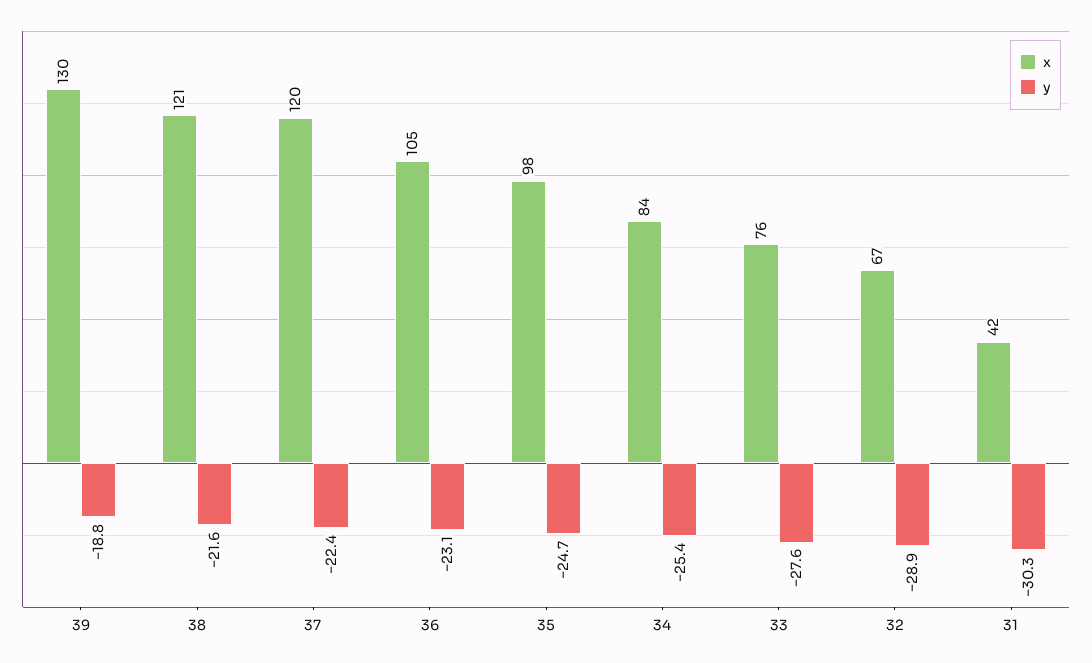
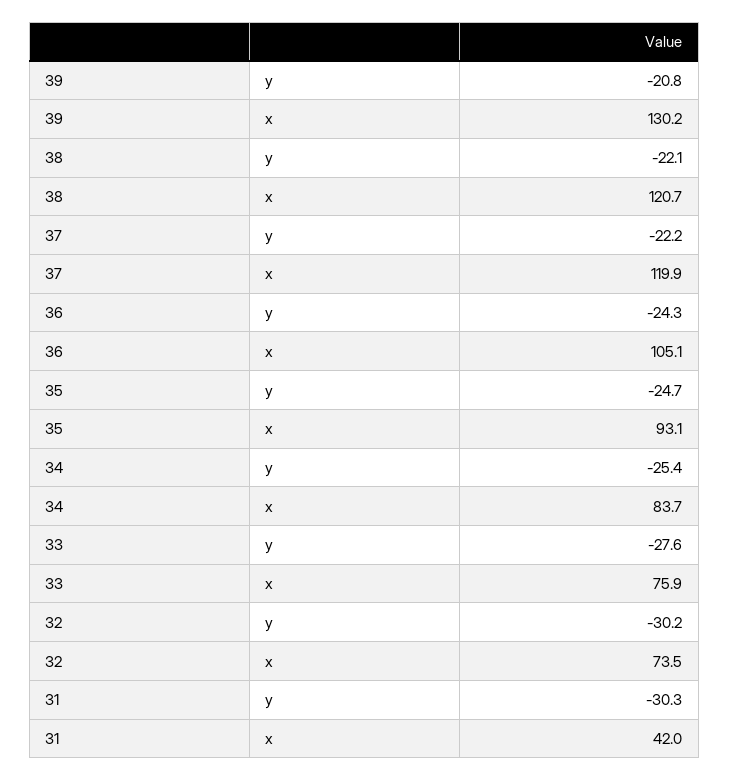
  {
    "x": {
      "39": 130.2,
      "38": 120.7,
      "37": 119.9,
      "36": 105.1,
-     "35": 98,
+     "35": 93.1,
      "34": 83.7,
      "33": 75.9,
-     "32": 67,
+     "32": 73.5,
      "31": 42
    },
    "y": {
-     "39": -18.8,
+     "39": -20.8,
-     "38": -21.6,
+     "38": -22.1,
-     "37": -22.4,
+     "37": -22.2,
-     "36": -23.1,
+     "36": -24.3,
      "35": -24.7,
      "34": -25.4,
      "33": -27.6,
-     "32": -28.9,
+     "32": -30.2,
      "31": -30.3
    }
  }

